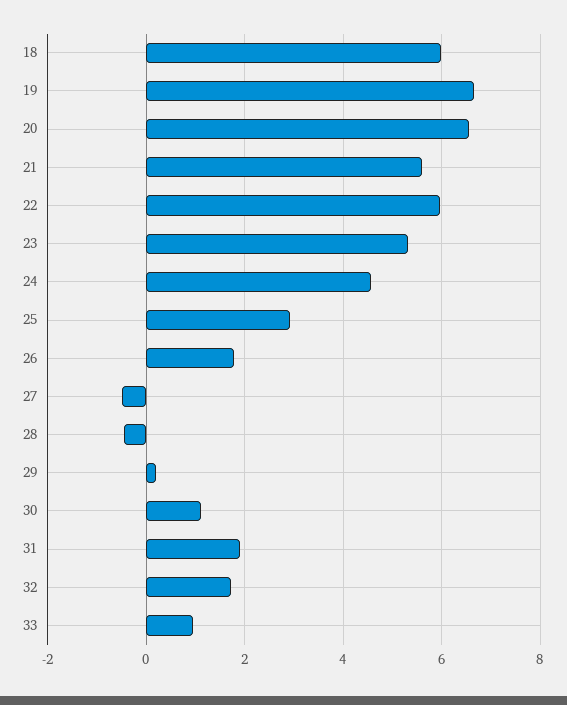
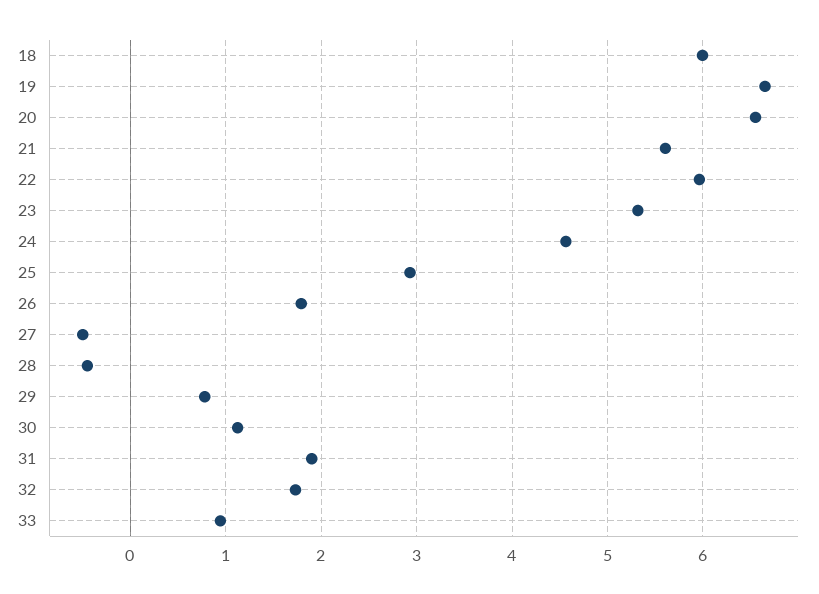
  {
    "18": 6,
    "19": 6.7,
    "20": 6.6,
    "21": 5.6,
    "22": 6,
    "23": 5.3,
    "24": 4.6,
    "25": 2.9,
    "26": 1.8,
    "27": -0.5,
    "28": -0.5,
-   "29": 0.2,
+   "29": 0.8,
    "30": 1.1,
    "31": 1.9,
    "32": 1.7,
    "33": 0.9
  }

